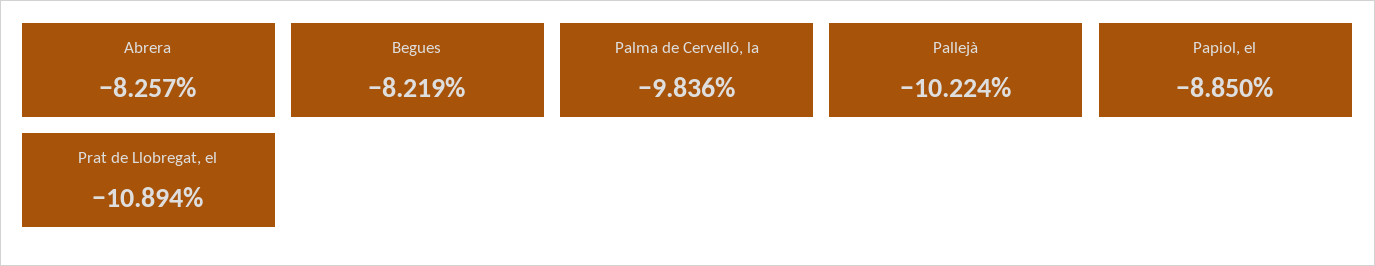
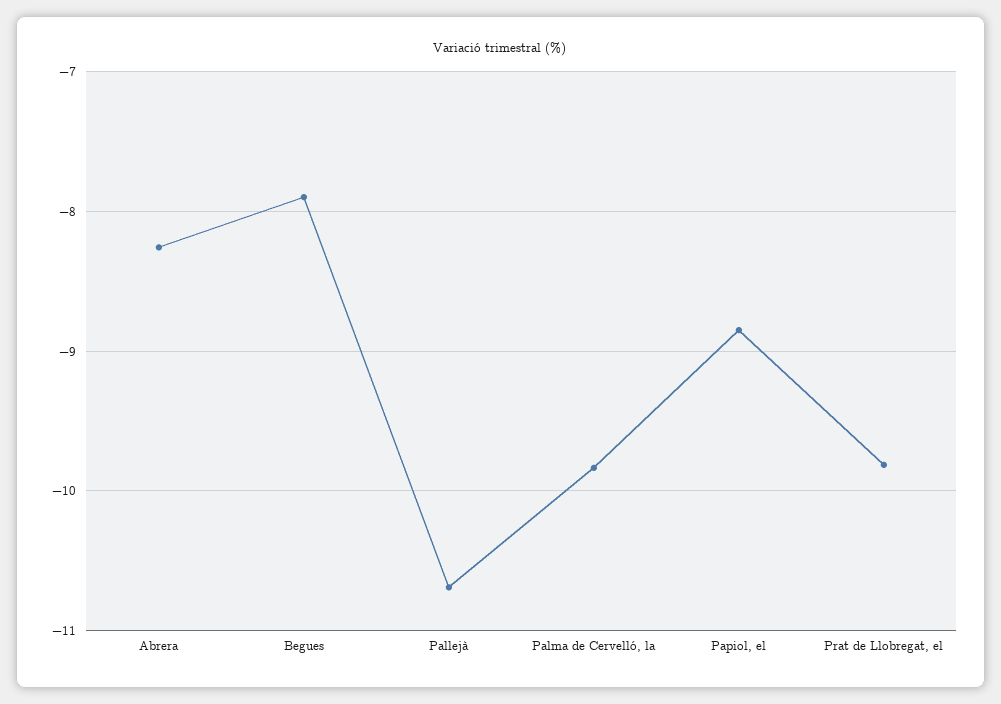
  {
    "Abrera": -8.257,
-   "Begues": -8.219,
+   "Begues": -7.9,
    "Palma de Cervelló, la": -9.836,
-   "Pallejà": -10.224,
+   "Pallejà": -10.7,
    "Papiol, el": -8.85,
-   "Prat de Llobregat, el": -10.894
+   "Prat de Llobregat, el": -9.8
  }

